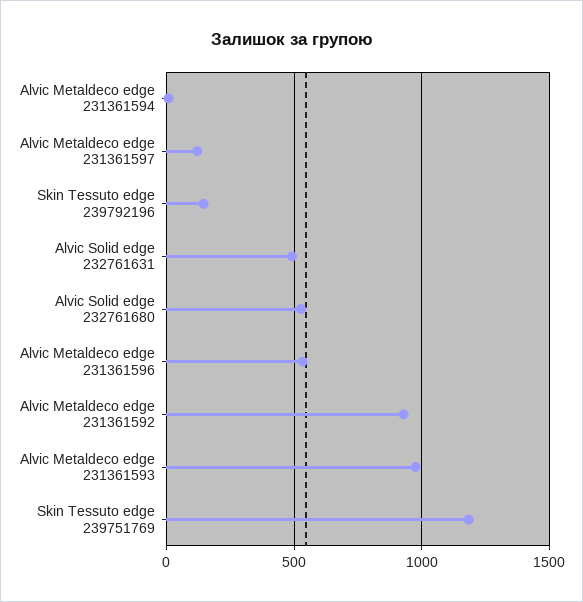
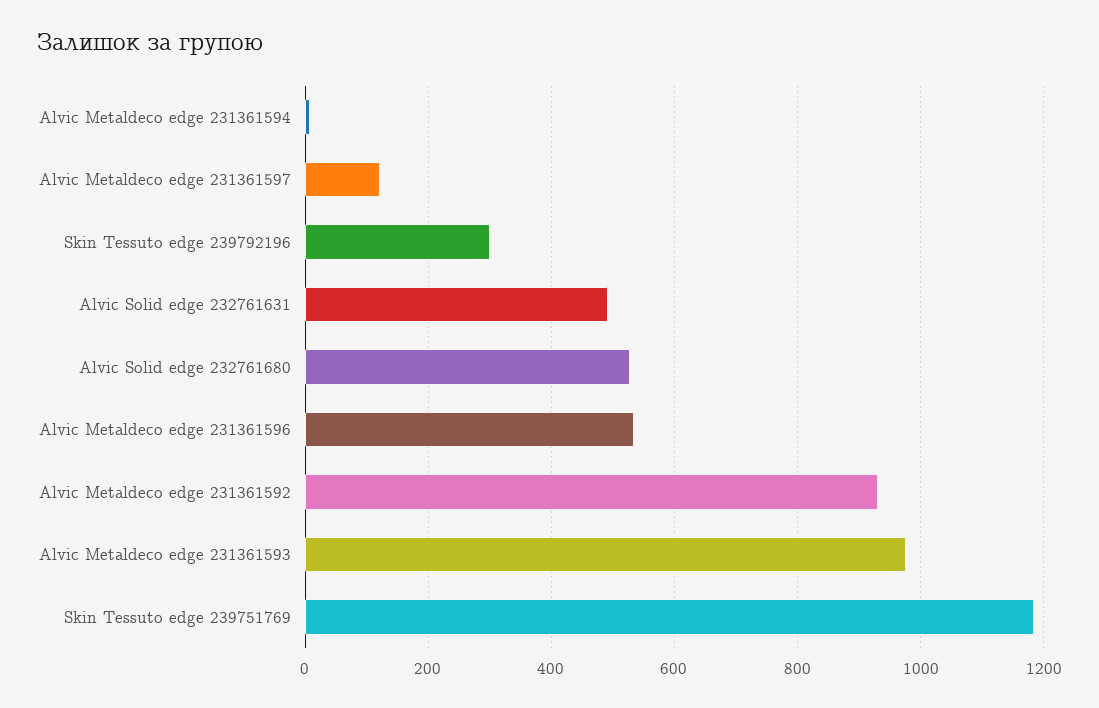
  {
    "Alvic Metaldeco edge 231361594": 0,
    "Alvic Metaldeco edge 231361597": 120,
-   "Skin Tessuto edge 239792196": 150,
+   "Skin Tessuto edge 239792196": 300,
    "Alvic Solid edge 232761631": 500,
    "Alvic Solid edge 232761680": 520,
    "Alvic Metaldeco edge 231361596": 540,
    "Alvic Metaldeco edge 231361592": 940,
    "Alvic Metaldeco edge 231361593": 980,
    "Skin Tessuto edge 239751769": 1180
  }

